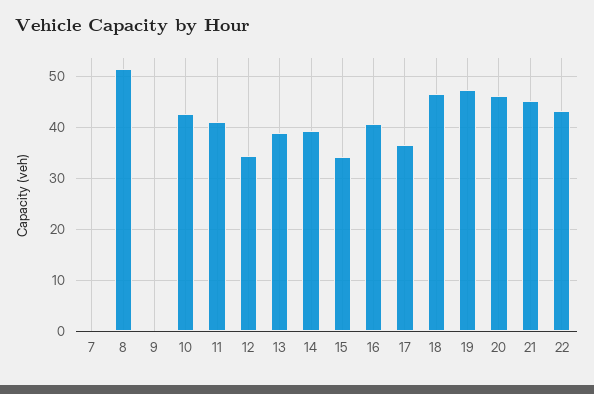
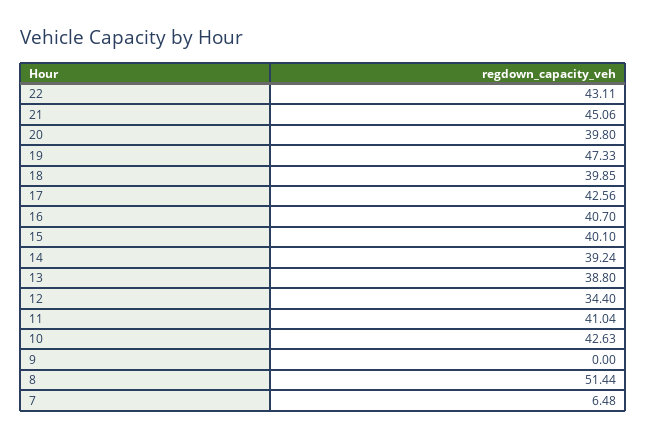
  {
-   "7": 0,
+   "7": 6.48,
    "8": 51.44,
    "9": 0,
    "10": 42.63,
    "11": 41.04,
    "12": 34.4,
    "13": 38.8,
    "14": 39.24,
-   "15": 34,
+   "15": 40.1,
    "16": 40.7,
-   "17": 36,
+   "17": 42.56,
-   "18": 46,
+   "18": 39.85,
    "19": 47.33,
-   "20": 46,
+   "20": 39.8,
    "21": 45.06,
    "22": 43.11
  }

